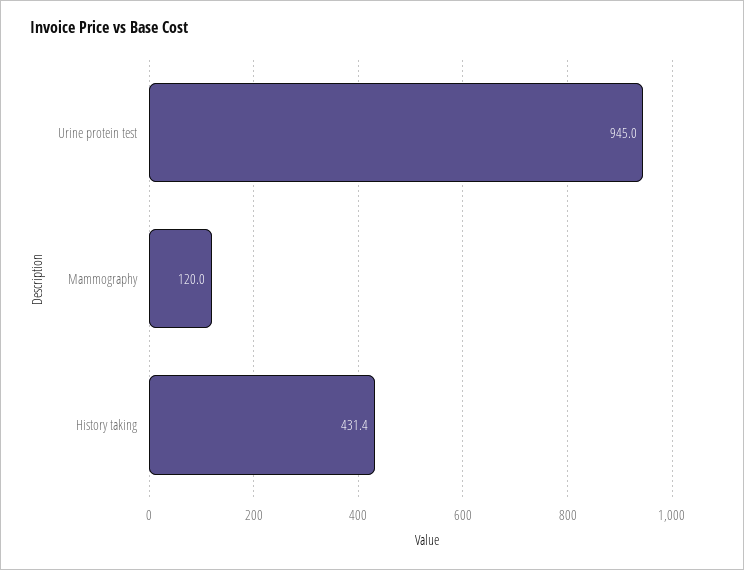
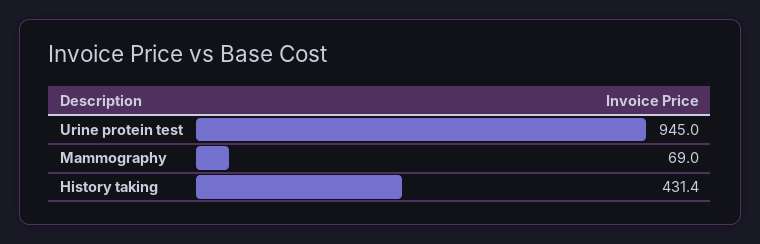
  {
    "Urine protein test": 945,
-   "Mammography": 120,
+   "Mammography": 69,
    "History taking": 431.4
  }

